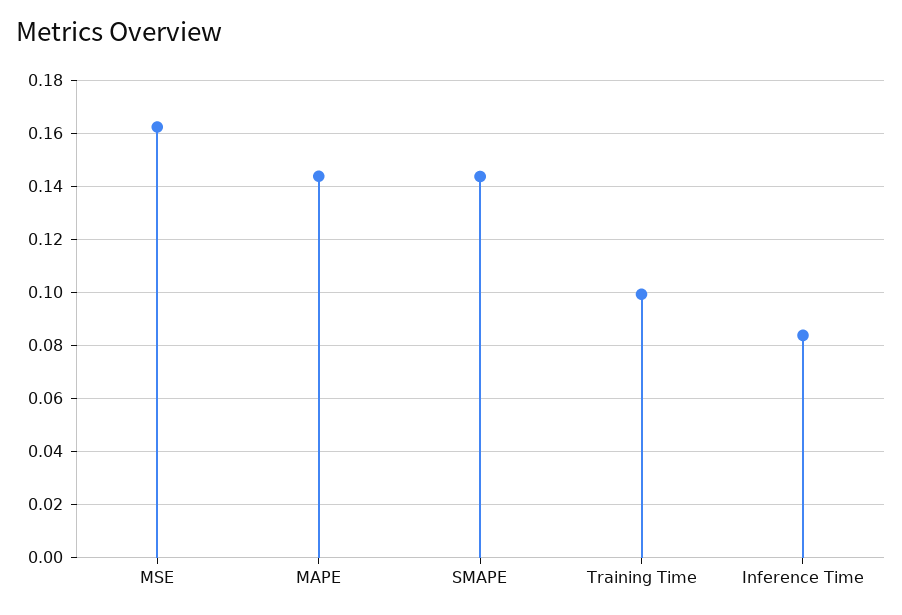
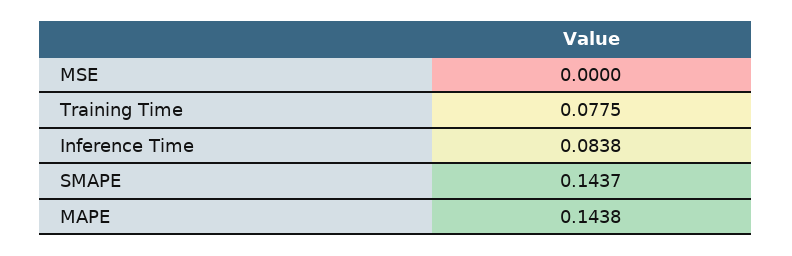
  {
-   "MSE": 0.1625,
+   "MSE": 0,
    "MAPE": 0.1438,
    "SMAPE": 0.1437,
-   "Training Time": 0.1,
+   "Training Time": 0.0775,
    "Inference Time": 0.0838
  }

